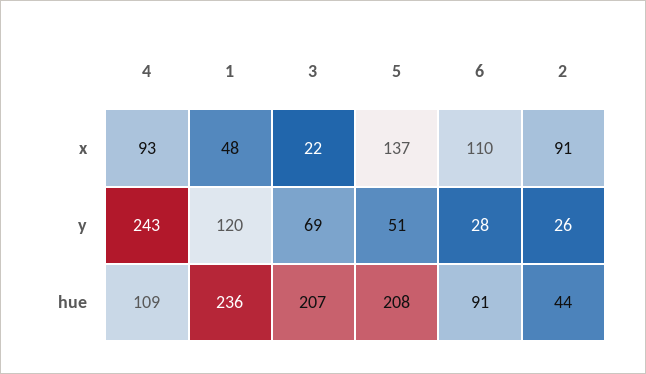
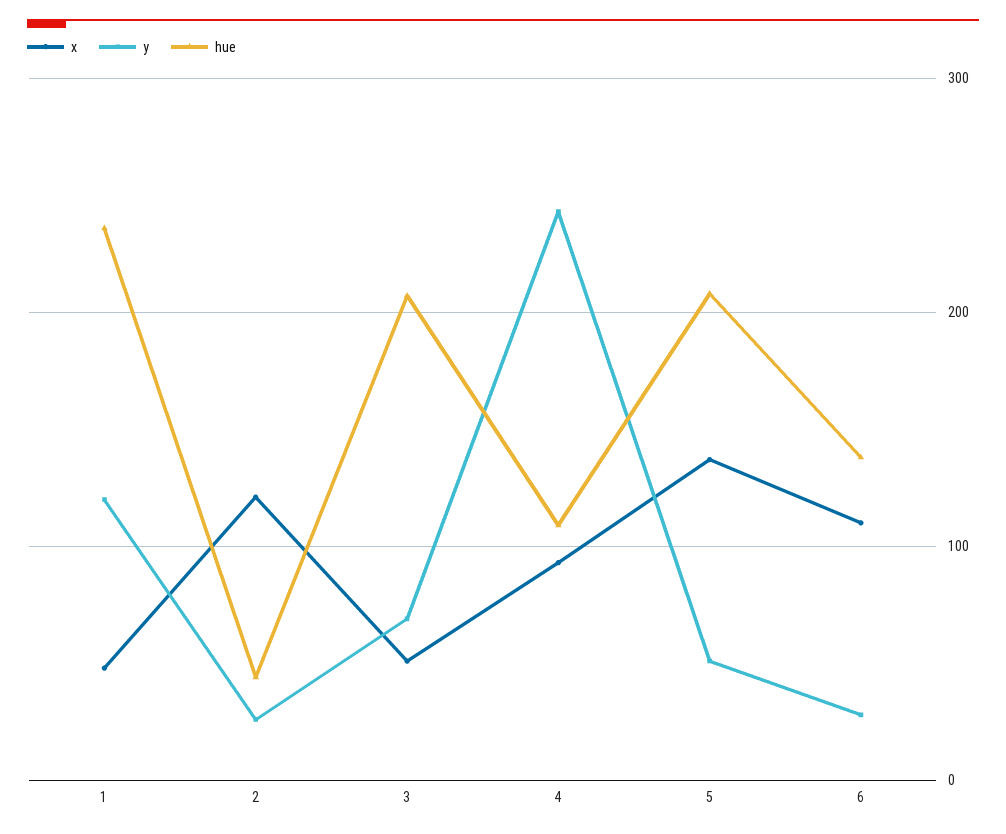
  {
    "x": {
      "4": 93,
      "1": 48,
-     "3": 22,
+     "3": 50,
      "5": 137,
      "6": 110,
-     "2": 91
+     "2": 120
    },
    "y": {
      "4": 243,
      "1": 120,
      "3": 69,
      "5": 51,
      "6": 28,
      "2": 26
    },
    "hue": {
      "4": 109,
      "1": 236,
      "3": 207,
      "5": 208,
-     "6": 91,
+     "6": 140,
      "2": 44
    }
  }

